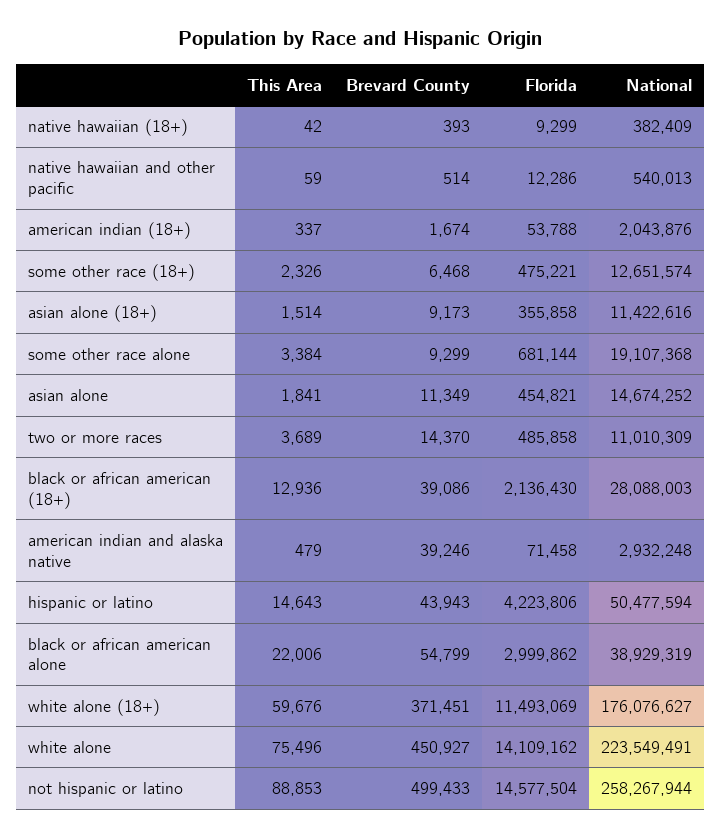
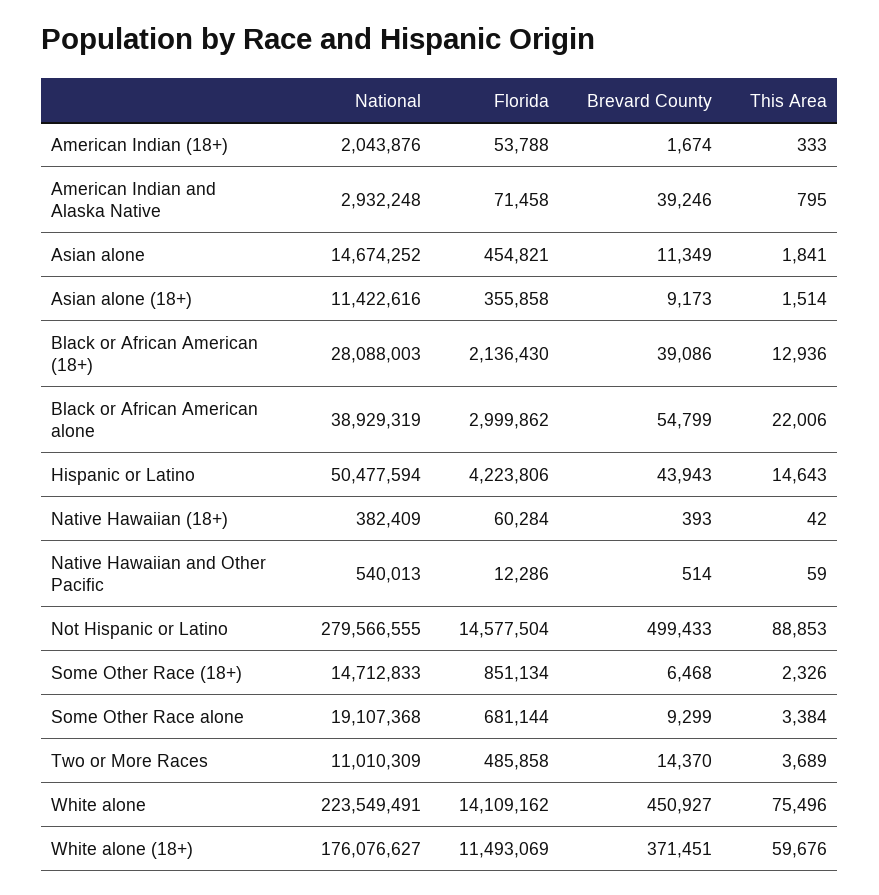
  {
    "This Area": {
      "native hawaiian (18+)": 42,
      "native hawaiian and other pacific": 59,
-     "american indian (18+)": 337,
+     "american indian (18+)": 333,
      "some other race (18+)": 2326,
      "asian alone (18+)": 1514,
      "some other race alone": 3384,
      "asian alone": 1841,
      "two or more races": 3689,
      "black or african american (18+)": 12936,
-     "american indian and alaska native": 479,
+     "american indian and alaska native": 795,
      "hispanic or latino": 14643,
      "black or african american alone": 22006,
      "white alone (18+)": 59676,
      "white alone": 75496,
      "not hispanic or latino": 88853
    },
    "Brevard County": {
      "native hawaiian (18+)": 393,
      "native hawaiian and other pacific": 514,
      "american indian (18+)": 1674,
      "some other race (18+)": 6468,
      "asian alone (18+)": 9173,
      "some other race alone": 9299,
      "asian alone": 11349,
      "two or more races": 14370,
      "black or african american (18+)": 39086,
      "american indian and alaska native": 39246,
      "hispanic or latino": 43943,
      "black or african american alone": 54799,
      "white alone (18+)": 371451,
      "white alone": 450927,
      "not hispanic or latino": 499433
    },
    "Florida": {
-     "native hawaiian (18+)": 9299,
+     "native hawaiian (18+)": 60284,
      "native hawaiian and other pacific": 12286,
      "american indian (18+)": 53788,
-     "some other race (18+)": 475221,
+     "some other race (18+)": 851134,
      "asian alone (18+)": 355858,
      "some other race alone": 681144,
      "asian alone": 454821,
      "two or more races": 485858,
      "black or african american (18+)": 2136430,
      "american indian and alaska native": 71458,
      "hispanic or latino": 4223806,
      "black or african american alone": 2999862,
      "white alone (18+)": 11493069,
      "white alone": 14109162,
      "not hispanic or latino": 14577504
    },
    "National": {
      "native hawaiian (18+)": 382409,
      "native hawaiian and other pacific": 540013,
      "american indian (18+)": 2043876,
-     "some other race (18+)": 12651574,
+     "some other race (18+)": 14712833,
      "asian alone (18+)": 11422616,
      "some other race alone": 19107368,
      "asian alone": 14674252,
      "two or more races": 11010309,
      "black or african american (18+)": 28088003,
      "american indian and alaska native": 2932248,
      "hispanic or latino": 50477594,
      "black or african american alone": 38929319,
      "white alone (18+)": 176076627,
      "white alone": 223549491,
-     "not hispanic or latino": 258267944
+     "not hispanic or latino": 279566555
    }
  }

